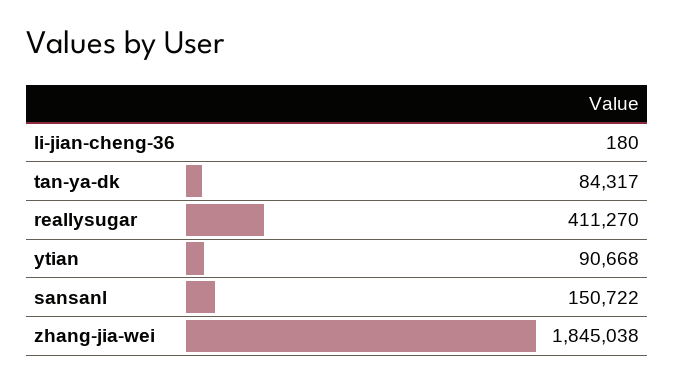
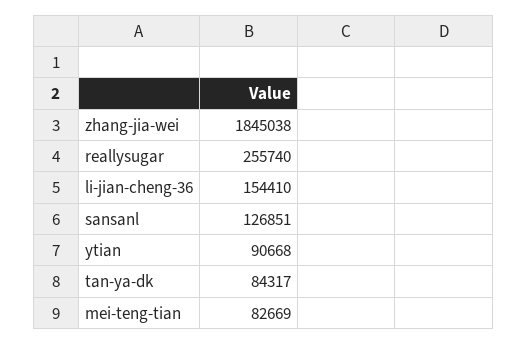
  {
-   "li-jian-cheng-36": 180,
+   "li-jian-cheng-36": 154410,
    "tan-ya-dk": 84317,
-   "reallysugar": 411270,
+   "reallysugar": 255740,
    "ytian": 90668,
-   "sansanl": 150722,
+   "sansanl": 126851,
-   "zhang-jia-wei": 1845038
+   "zhang-jia-wei": 1845038,
+   "mei-teng-tian": 82669
  }

